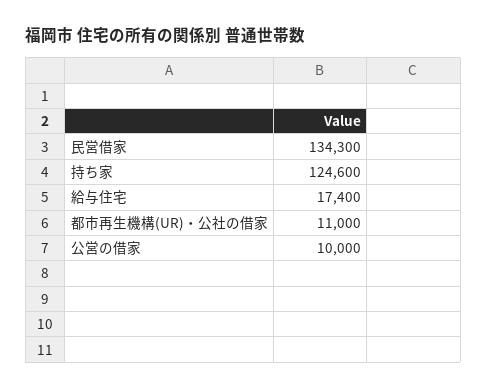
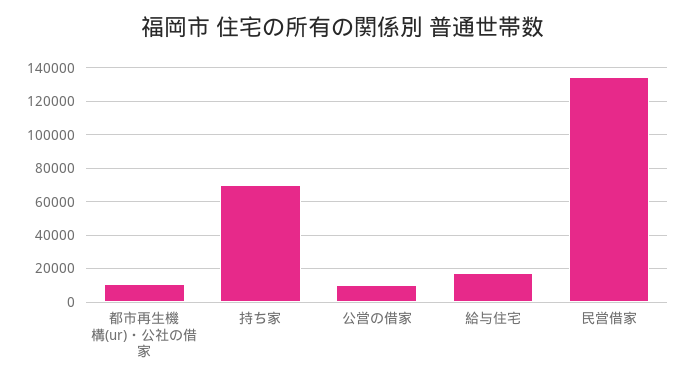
  {
    "民営借家": 134300,
-   "持ち家": 124600,
+   "持ち家": 70000,
    "給与住宅": 17400,
    "都市再生機構(UR)・公社の借家": 11000,
    "公営の借家": 10000
  }

